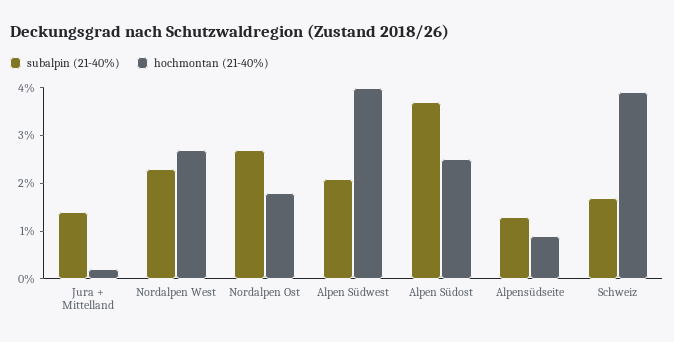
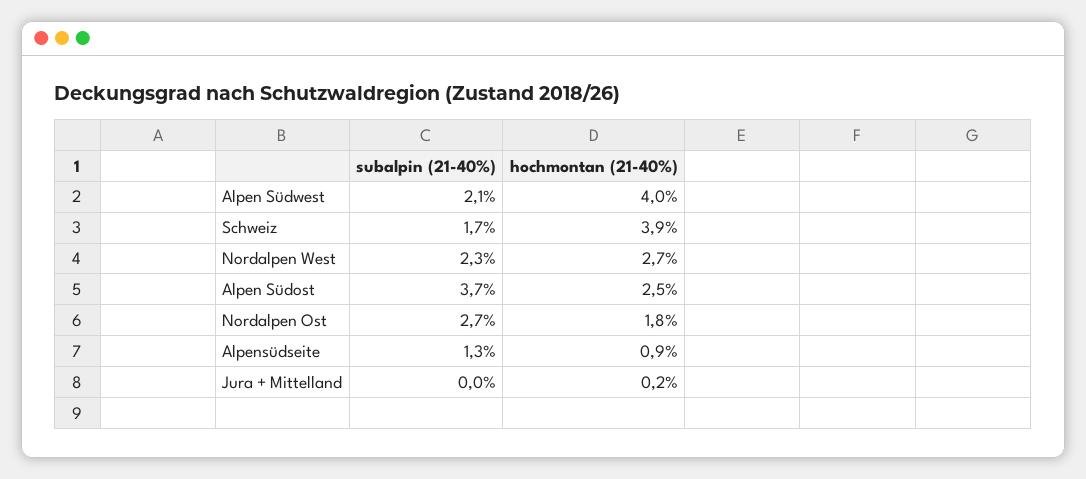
  {
    "subalpin (21-40%)": {
-     "Jura + Mittelland": 1.5,
+     "Jura + Mittelland": 0,
      "Nordalpen West": 2.3,
      "Nordalpen Ost": 2.7,
      "Alpen Südwest": 2.1,
      "Alpen Südost": 3.7,
      "Alpensüdseite": 1.3,
      "Schweiz": 1.7
    },
    "hochmontan (21-40%)": {
      "Jura + Mittelland": 0.2,
      "Nordalpen West": 2.7,
      "Nordalpen Ost": 1.8,
      "Alpen Südwest": 4,
      "Alpen Südost": 2.5,
      "Alpensüdseite": 0.9,
      "Schweiz": 3.9
    }
  }

